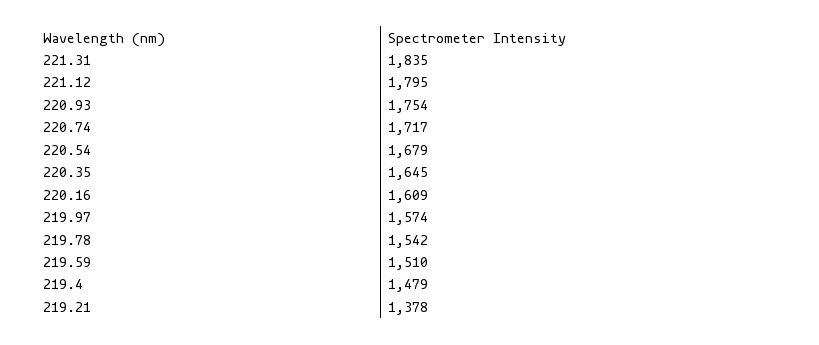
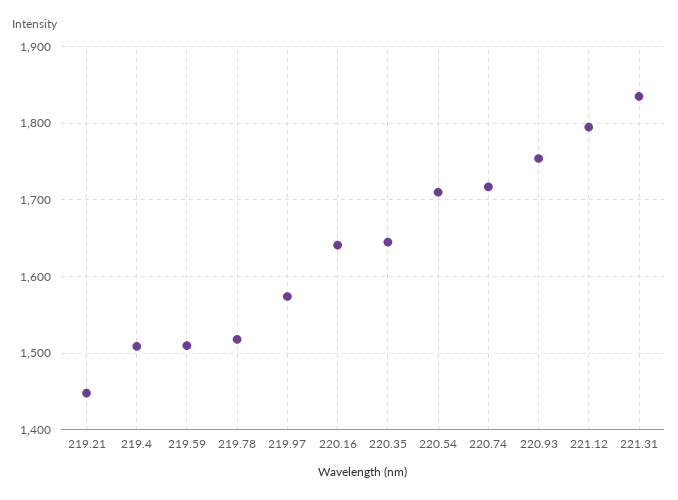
  {
    "221.31": 1835,
    "221.12": 1795,
    "220.93": 1754,
    "220.74": 1717,
-   "220.54": 1679,
+   "220.54": 1710,
    "220.35": 1645,
-   "220.16": 1609,
+   "220.16": 1640,
    "219.97": 1574,
-   "219.78": 1542,
+   "219.78": 1520,
    "219.59": 1510,
-   "219.4": 1479,
+   "219.4": 1510,
-   "219.21": 1378
+   "219.21": 1450
  }

